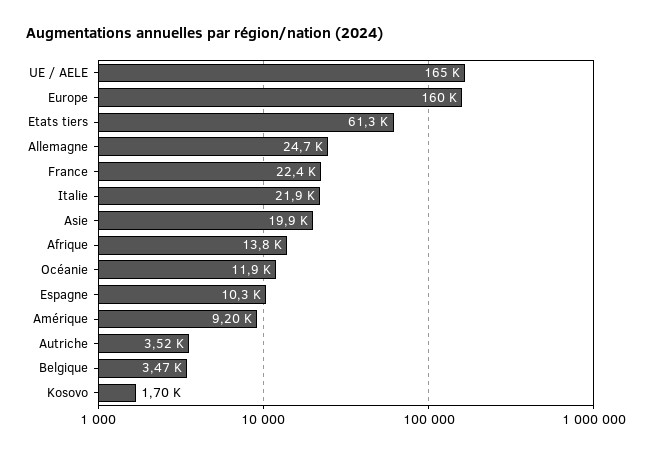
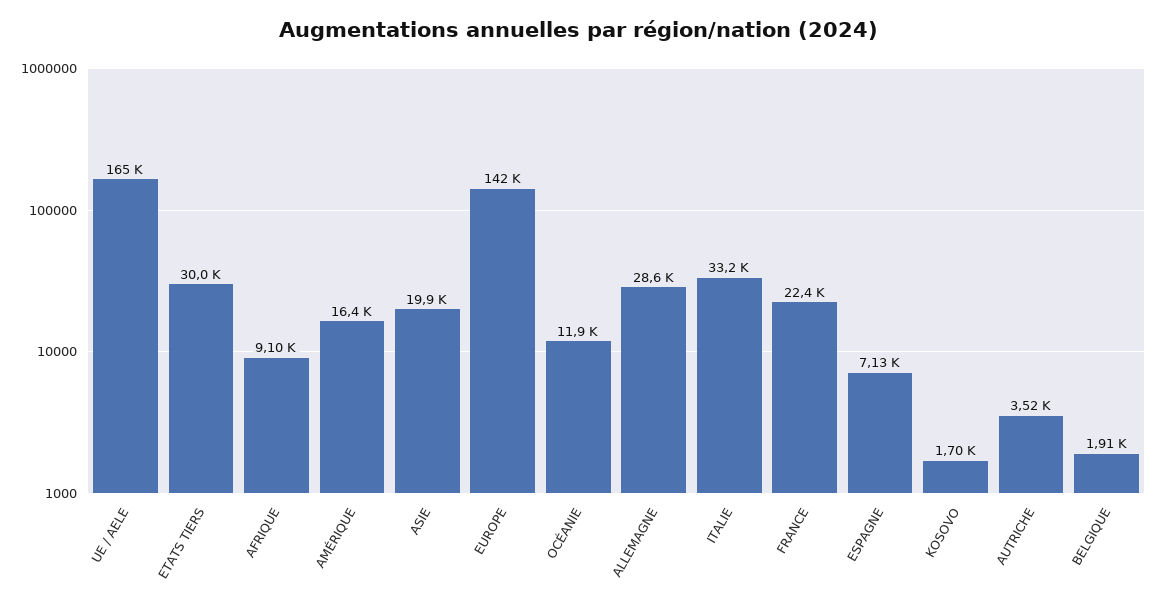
  {
    "UE / AELE": 165000,
-   "Europe": 160000,
+   "Europe": 142000,
-   "Etats tiers": 61300,
+   "Etats tiers": 30000,
-   "Allemagne": 24700,
+   "Allemagne": 28600,
    "France": 22400,
-   "Italie": 21900,
+   "Italie": 33200,
    "Asie": 19900,
-   "Afrique": 13800,
+   "Afrique": 9100,
    "Océanie": 11900,
-   "Espagne": 10300,
+   "Espagne": 7130,
-   "Amérique": 9200,
+   "Amérique": 16400,
    "Autriche": 3520,
-   "Belgique": 3470,
+   "Belgique": 1910,
    "Kosovo": 1700
  }

